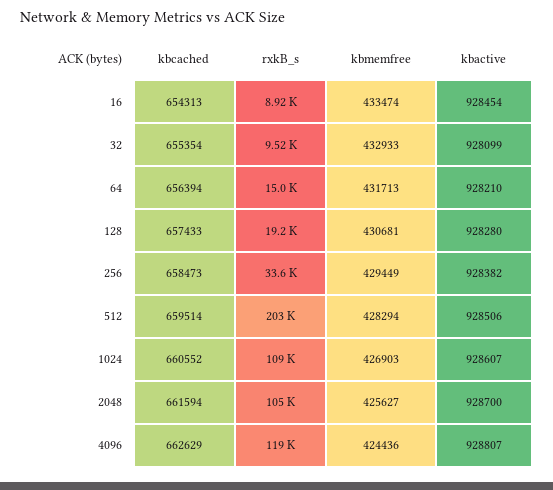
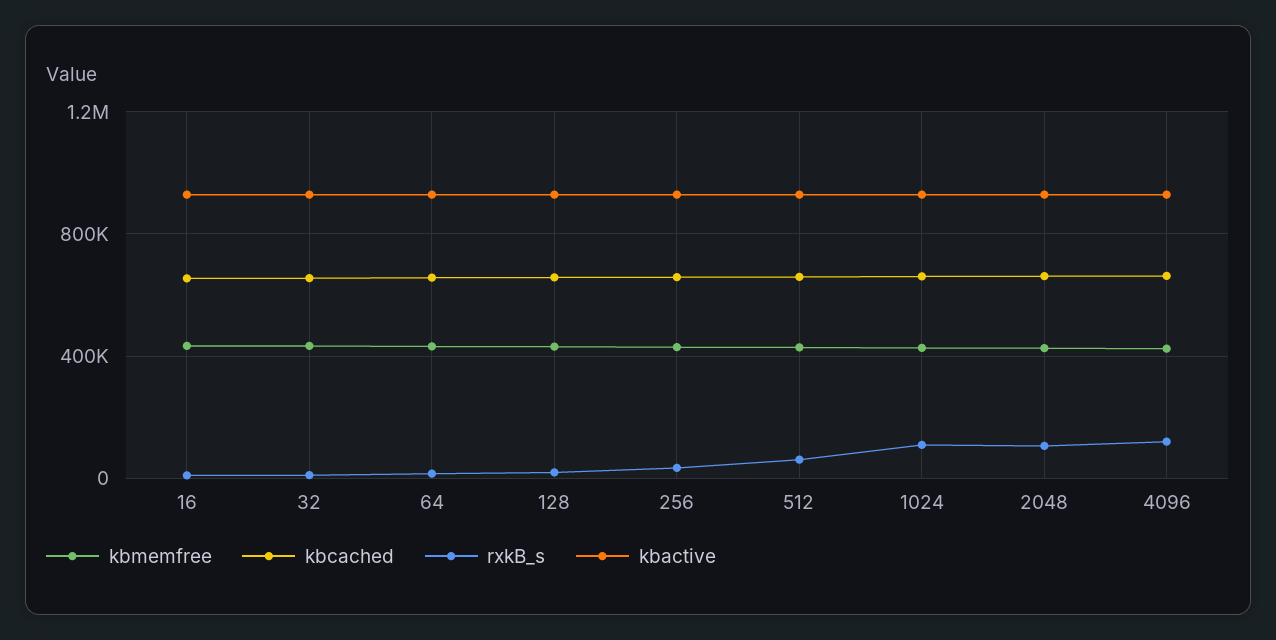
  {
    "kbcached": {
      "16": 654313,
      "32": 655354,
      "64": 656394,
      "128": 657433,
      "256": 658473,
      "512": 659514,
      "1024": 660552,
      "2048": 661594,
      "4096": 662629
    },
    "rxkB_s": {
      "16": 8920,
      "32": 9520,
      "64": 15000,
      "128": 19200,
      "256": 33600,
-     "512": 203000,
+     "512": 50000,
      "1024": 109000,
      "2048": 105000,
      "4096": 119000
    },
    "kbmemfree": {
      "16": 433474,
      "32": 432933,
      "64": 431713,
      "128": 430681,
      "256": 429449,
      "512": 428294,
      "1024": 426903,
      "2048": 425627,
      "4096": 424436
    },
    "kbactive": {
      "16": 928454,
      "32": 928099,
      "64": 928210,
      "128": 928280,
      "256": 928382,
      "512": 928506,
      "1024": 928607,
      "2048": 928700,
      "4096": 928807
    }
  }

